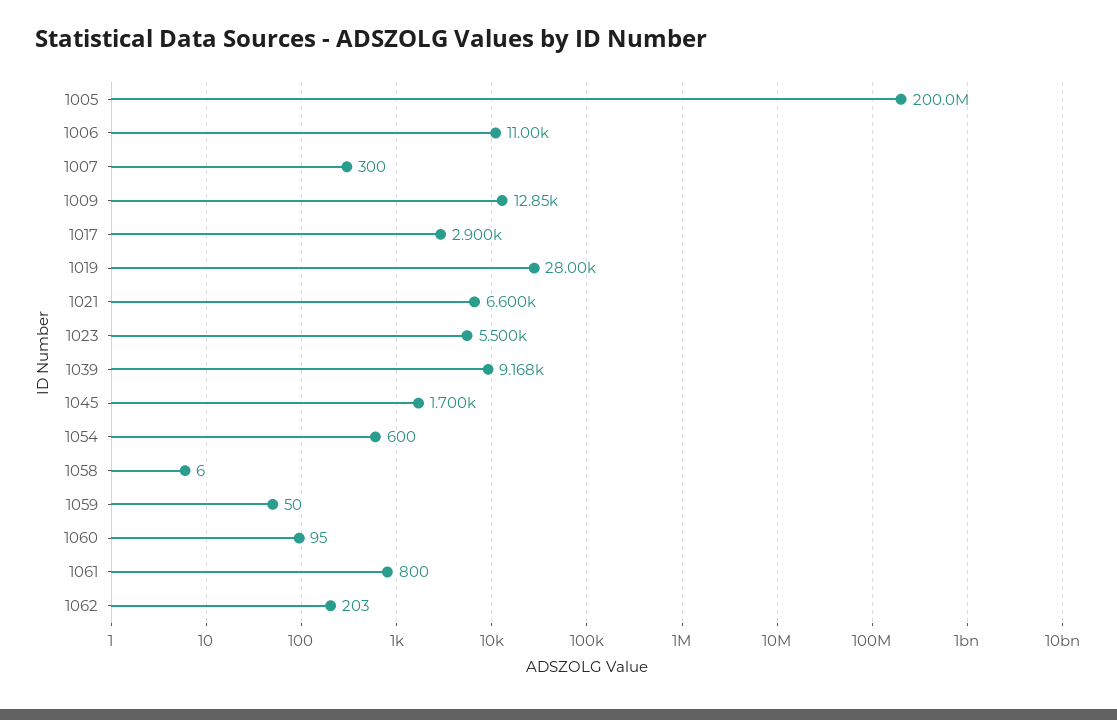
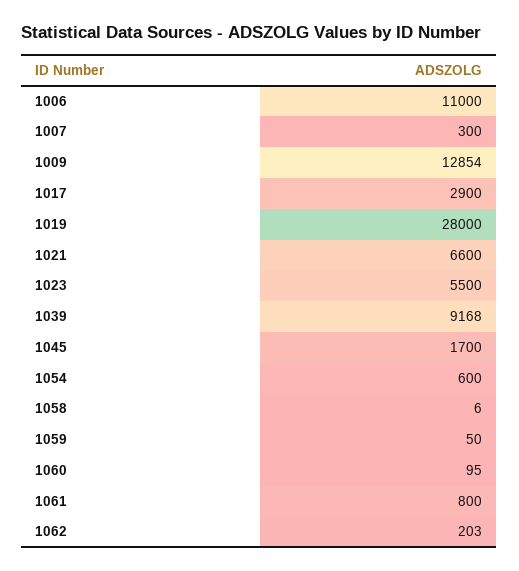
  {
-   "1005": 200000000,
    "1006": 11000,
    "1007": 300,
    "1009": 12854,
    "1017": 2900,
    "1019": 28000,
    "1021": 6600,
    "1023": 5500,
    "1039": 9168,
    "1045": 1700,
    "1054": 600,
    "1058": 6,
    "1059": 50,
    "1060": 95,
    "1061": 800,
    "1062": 203
  }

